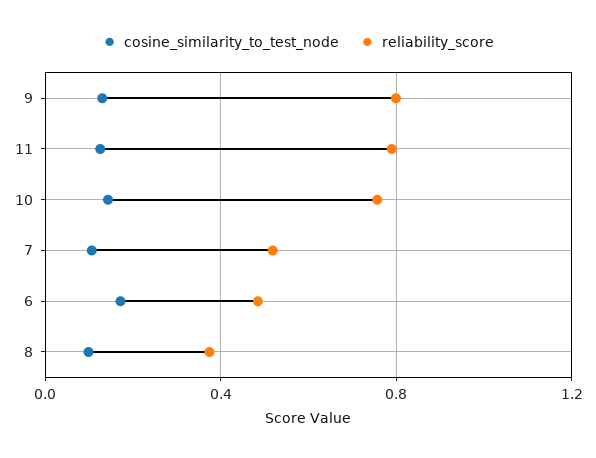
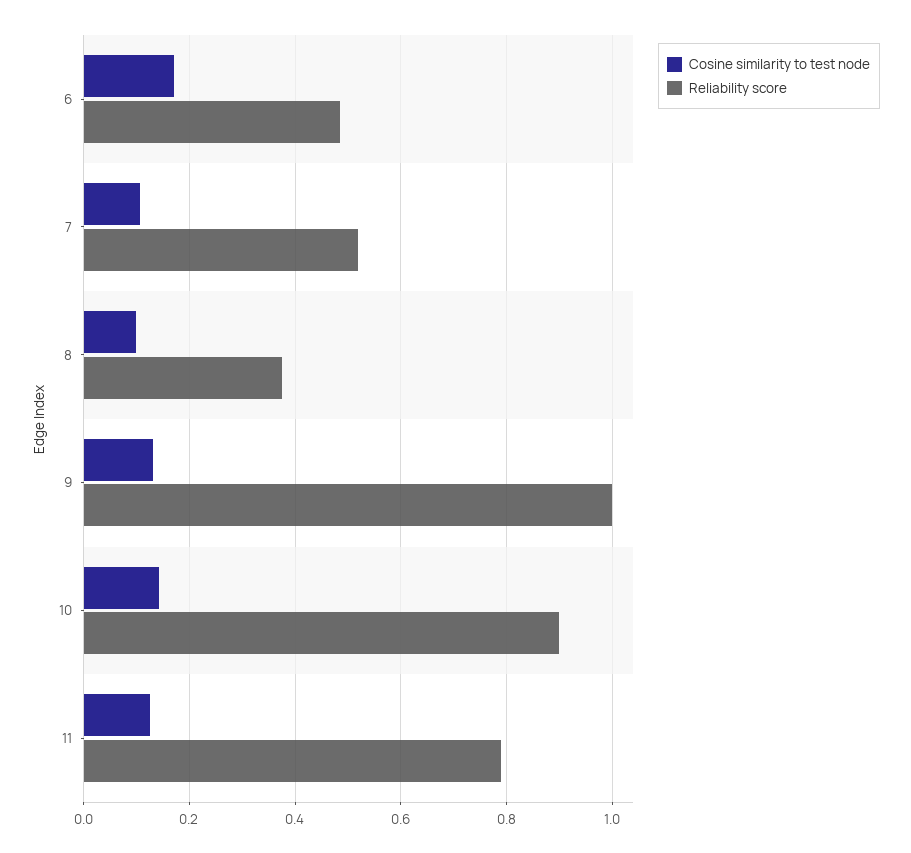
  {
    "cosine_similarity_to_test_node": {
      "9": 0.14,
      "11": 0.12,
      "10": 0.14,
      "7": 0.1,
      "6": 0.18,
      "8": 0.1
    },
    "reliability_score": {
-     "9": 0.8,
+     "9": 1,
      "11": 0.8,
-     "10": 0.75,
+     "10": 0.9,
      "7": 0.52,
      "6": 0.48,
      "8": 0.38
    }
  }

